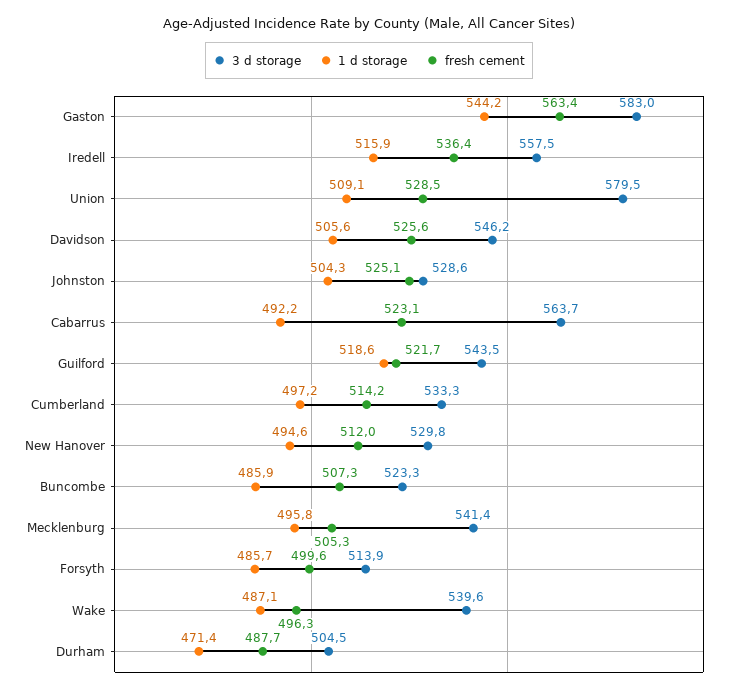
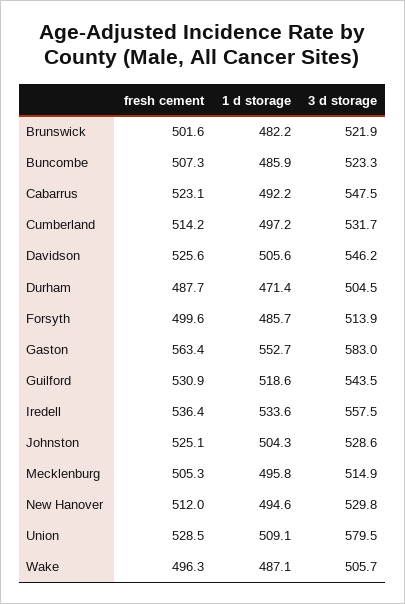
  {
    "3 d storage": {
      "Gaston": 583,
      "Iredell": 557.5,
      "Union": 579.5,
      "Davidson": 546.2,
      "Johnston": 528.6,
-     "Cabarrus": 563.7,
+     "Cabarrus": 547.5,
      "Guilford": 543.5,
-     "Cumberland": 533.3,
+     "Cumberland": 531.7,
      "New Hanover": 529.8,
      "Buncombe": 523.3,
-     "Mecklenburg": 541.4,
+     "Mecklenburg": 514.9,
      "Forsyth": 513.9,
-     "Wake": 539.6,
+     "Wake": 505.7,
-     "Durham": 504.5
+     "Durham": 504.5,
+     "Brunswick": 521.9
    },
    "1 d storage": {
-     "Gaston": 544.2,
+     "Gaston": 552.7,
-     "Iredell": 515.9,
+     "Iredell": 533.6,
      "Union": 509.1,
      "Davidson": 505.6,
      "Johnston": 504.3,
      "Cabarrus": 492.2,
      "Guilford": 518.6,
      "Cumberland": 497.2,
      "New Hanover": 494.6,
      "Buncombe": 485.9,
      "Mecklenburg": 495.8,
      "Forsyth": 485.7,
      "Wake": 487.1,
-     "Durham": 471.4
+     "Durham": 471.4,
+     "Brunswick": 482.2
    },
    "fresh cement": {
      "Gaston": 563.4,
      "Iredell": 536.4,
      "Union": 528.5,
      "Davidson": 525.6,
      "Johnston": 525.1,
      "Cabarrus": 523.1,
-     "Guilford": 521.7,
+     "Guilford": 530.9,
      "Cumberland": 514.2,
      "New Hanover": 512,
      "Buncombe": 507.3,
      "Mecklenburg": 505.3,
      "Forsyth": 499.6,
      "Wake": 496.3,
-     "Durham": 487.7
+     "Durham": 487.7,
+     "Brunswick": 501.6
    }
  }

